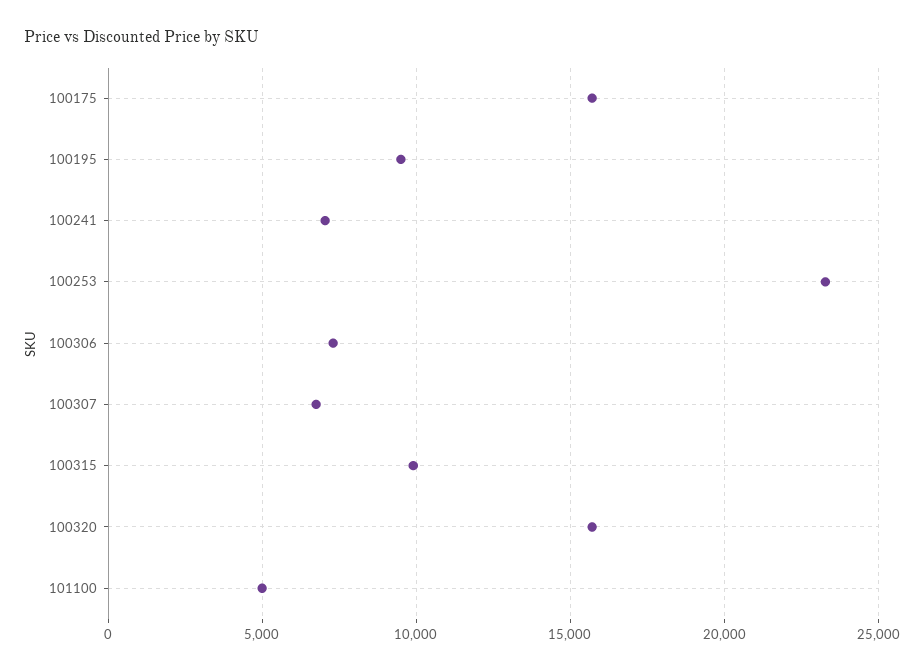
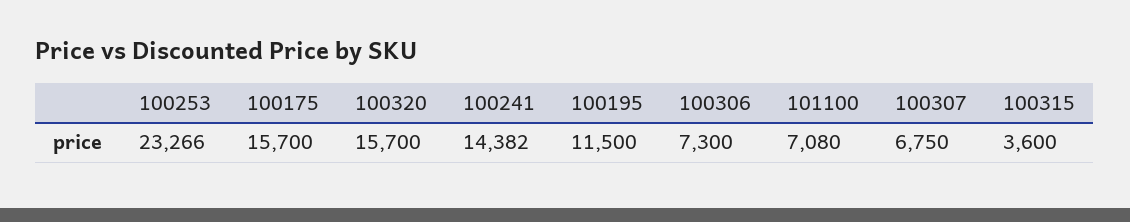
  {
    "100175": 15700,
-   "100195": 9500,
+   "100195": 11500,
-   "100241": 7000,
+   "100241": 14382,
    "100253": 23266,
    "100306": 7300,
    "100307": 6750,
-   "100315": 10000,
+   "100315": 3600,
    "100320": 15700,
-   "101100": 5000
+   "101100": 7080
  }

